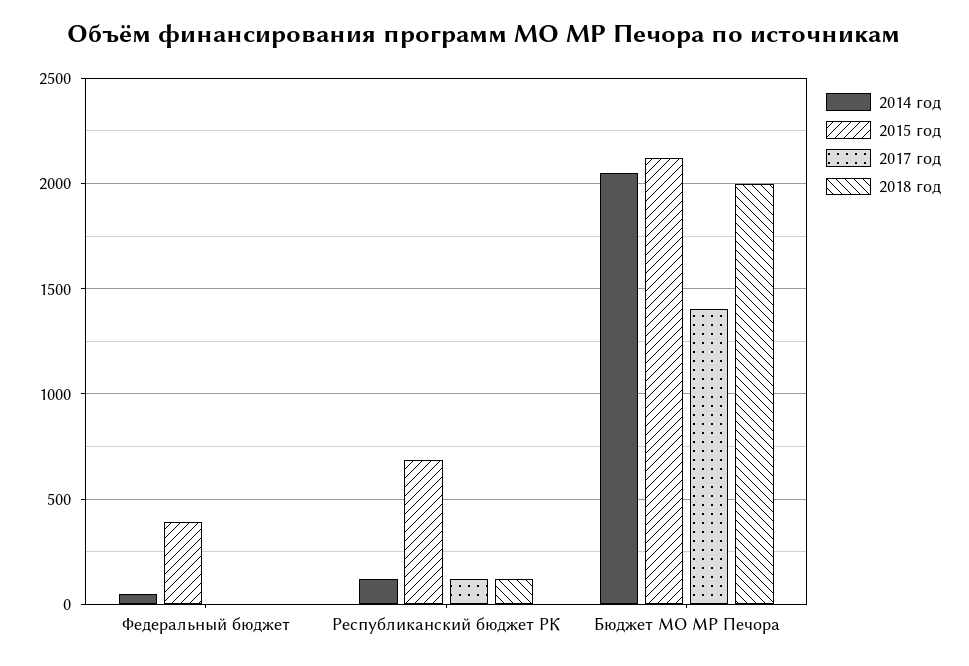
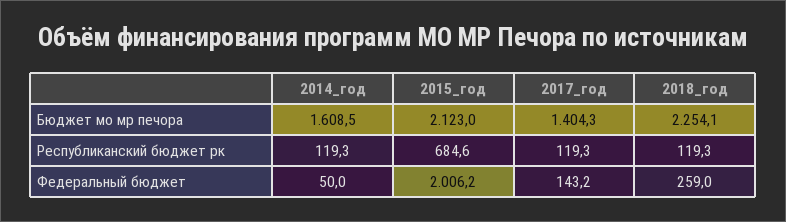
  {
    "2014 год": {
      "Федеральный бюджет": 50,
      "Республиканский бюджет РК": 119.3,
-     "Бюджет МО МР Печора": 2050
+     "Бюджет МО МР Печора": 1608.5
    },
    "2015 год": {
-     "Федеральный бюджет": 400,
+     "Федеральный бюджет": 2006.2,
      "Республиканский бюджет РК": 684.6,
      "Бюджет МО МР Печора": 2123
    },
    "2017 год": {
-     "Федеральный бюджет": 0,
+     "Федеральный бюджет": 143.2,
      "Республиканский бюджет РК": 119.3,
      "Бюджет МО МР Печора": 1404.3
    },
    "2018 год": {
-     "Федеральный бюджет": 0,
+     "Федеральный бюджет": 259,
      "Республиканский бюджет РК": 119.3,
-     "Бюджет МО МР Печора": 2000
+     "Бюджет МО МР Печора": 2254.1
    }
  }

